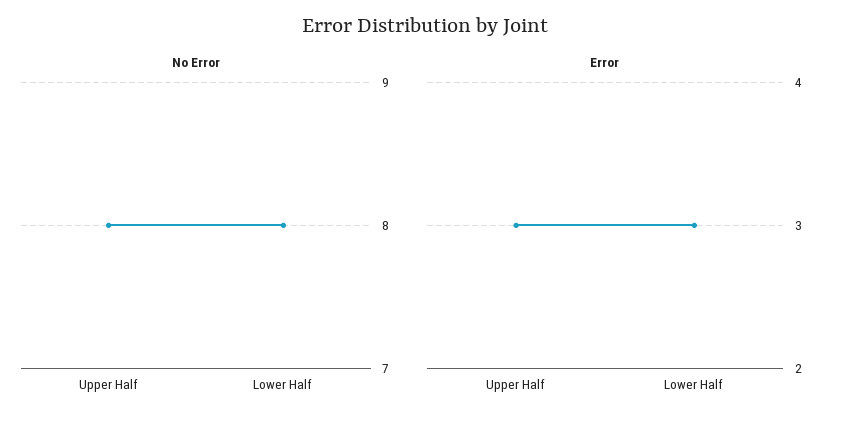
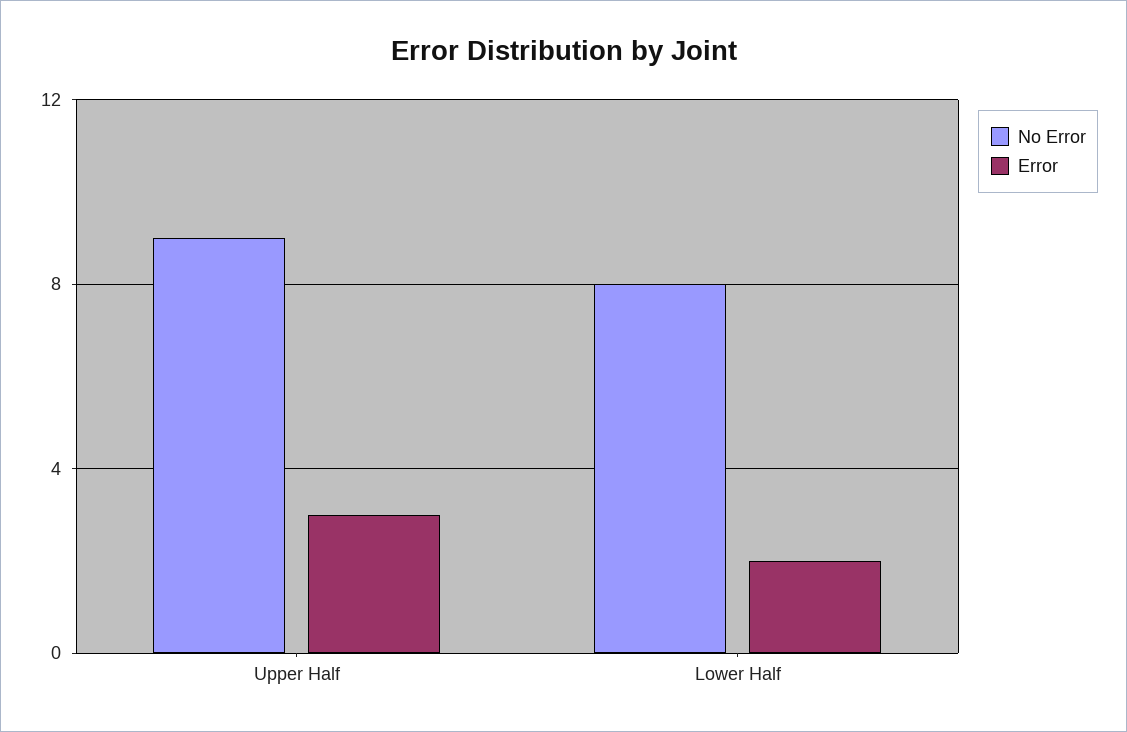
  {
    "No Error": {
-     "Upper Half": 8,
+     "Upper Half": 9,
      "Lower Half": 8
    },
    "Error": {
      "Upper Half": 3,
-     "Lower Half": 3
+     "Lower Half": 2
    }
  }

